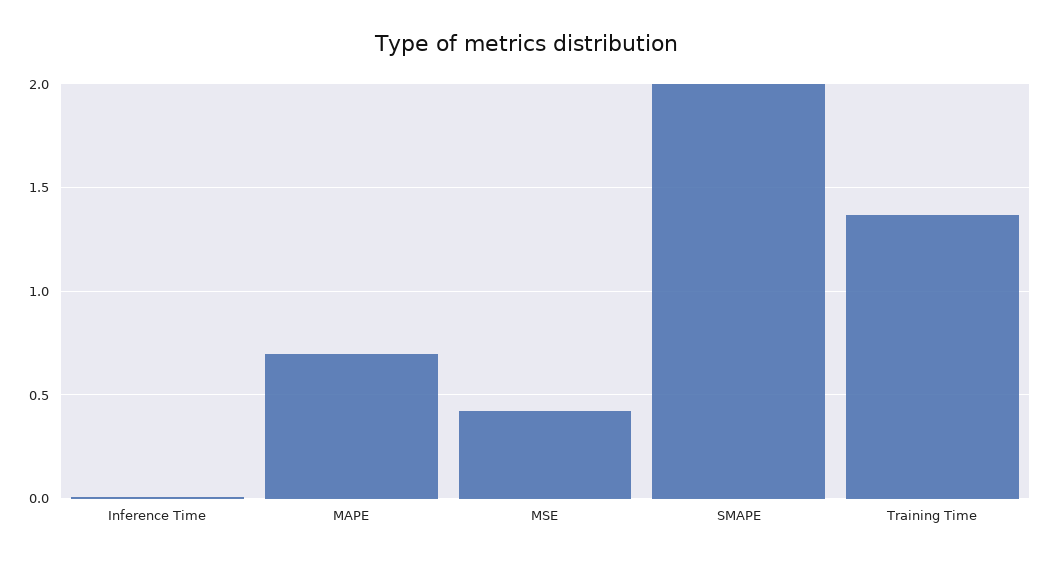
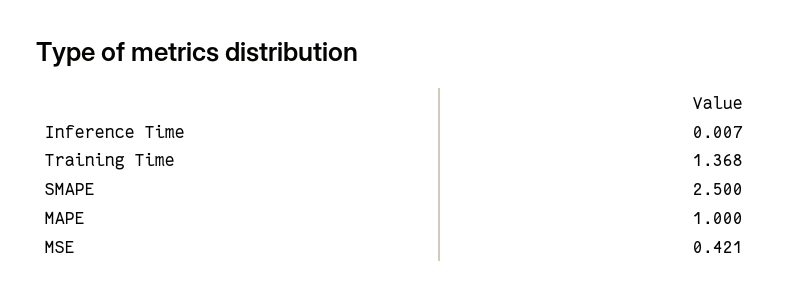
  {
    "Inference Time": 0.007,
-   "MAPE": 0.7,
+   "MAPE": 1,
    "MSE": 0.421,
-   "SMAPE": 2,
+   "SMAPE": 2.5,
    "Training Time": 1.368
  }

